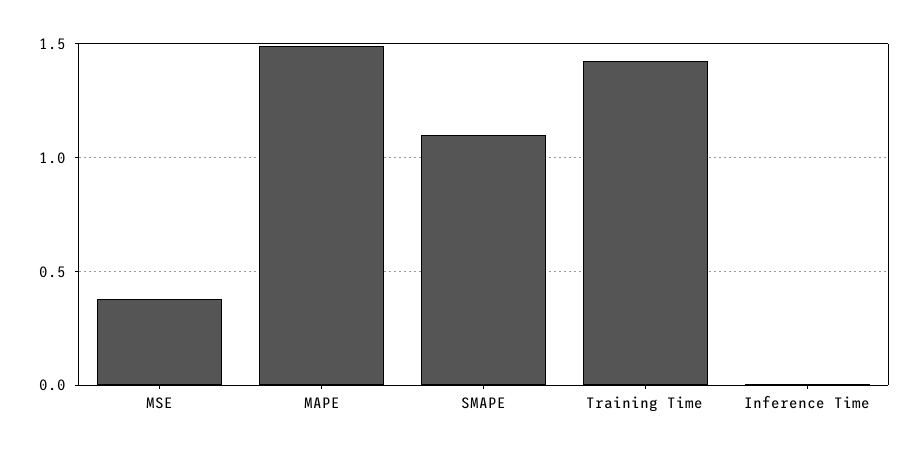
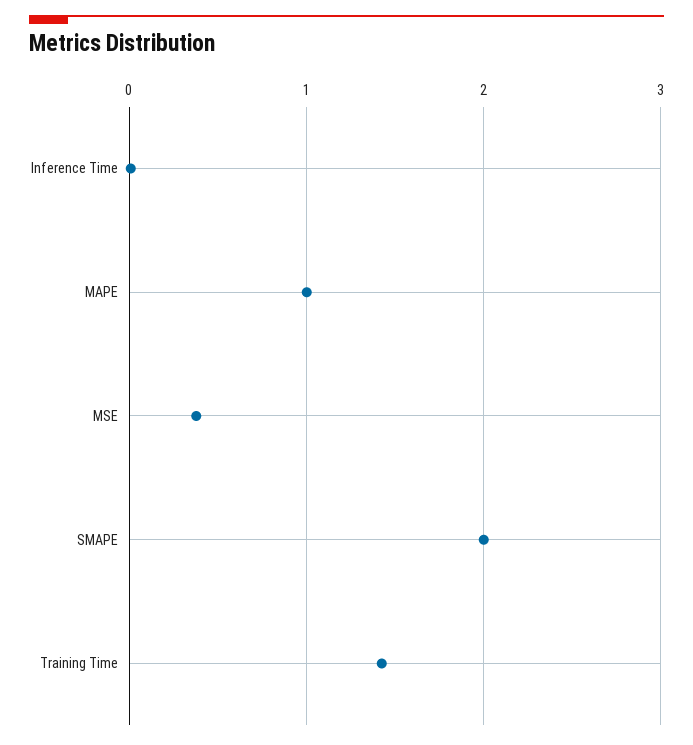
  {
    "MSE": 0.4,
-   "MAPE": 1.5,
+   "MAPE": 1,
-   "SMAPE": 1.1,
+   "SMAPE": 2,
    "Training Time": 1.4,
    "Inference Time": 0
  }

